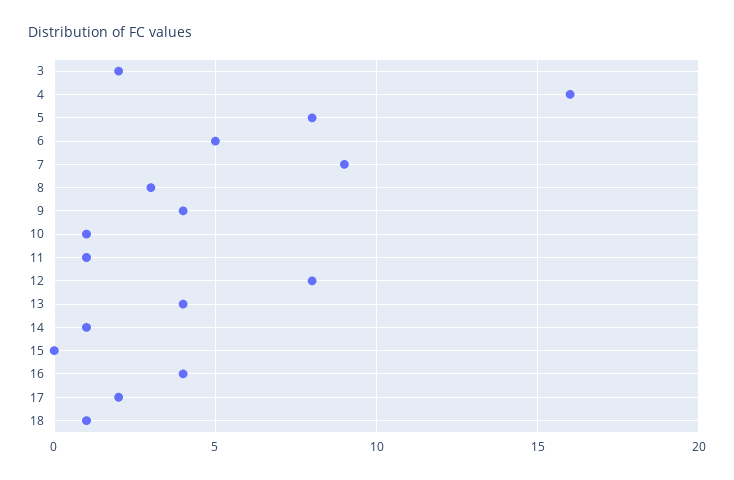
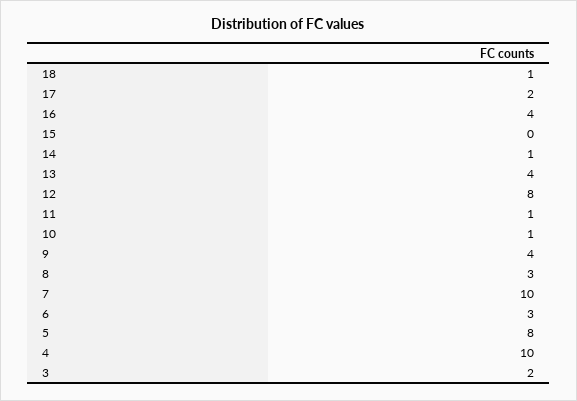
  {
    "3": 2,
-   "4": 16,
+   "4": 10,
    "5": 8,
-   "6": 5,
+   "6": 3,
-   "7": 9,
+   "7": 10,
    "8": 3,
    "9": 4,
    "10": 1,
    "11": 1,
    "12": 8,
    "13": 4,
    "14": 1,
    "15": 0,
    "16": 4,
    "17": 2,
    "18": 1
  }

